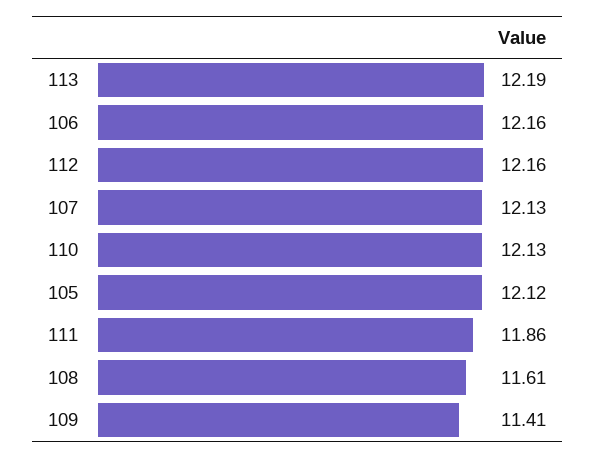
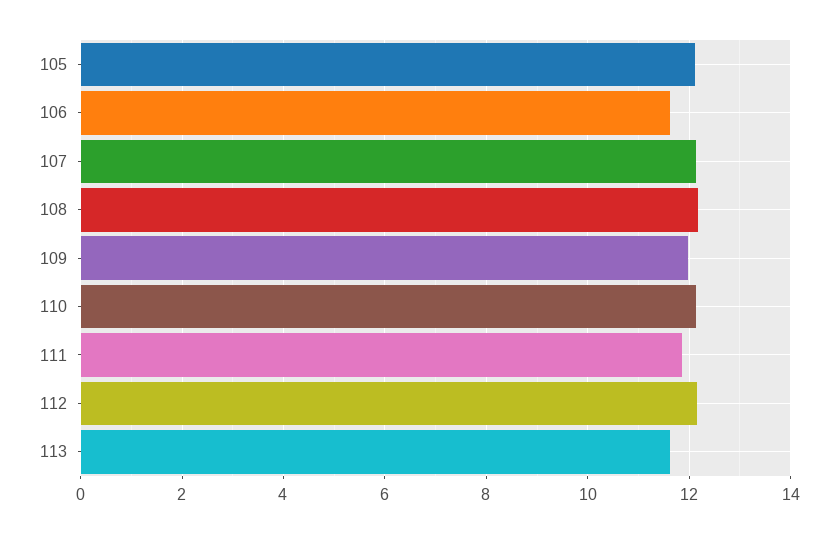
  {
-   "113": 12.19,
+   "113": 11.6,
-   "106": 12.16,
+   "106": 11.6,
    "112": 12.16,
    "107": 12.13,
    "110": 12.13,
    "105": 12.12,
    "111": 11.86,
-   "108": 11.61,
+   "108": 12.2,
-   "109": 11.41
+   "109": 12
  }

